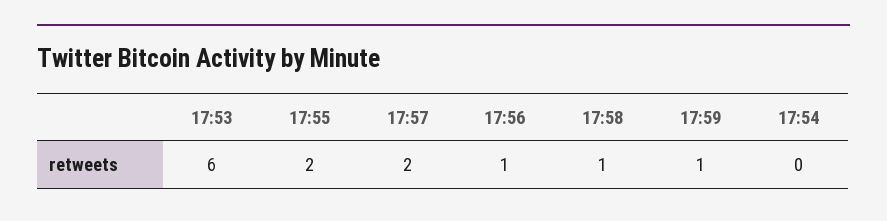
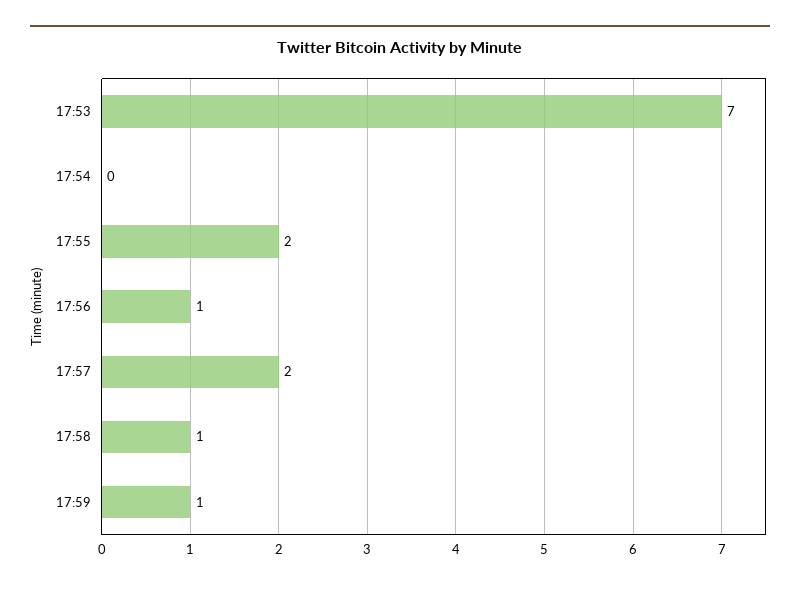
  {
-   "17:53": 6,
+   "17:53": 7,
    "17:55": 2,
    "17:57": 2,
    "17:56": 1,
    "17:58": 1,
    "17:59": 1,
    "17:54": 0
  }

